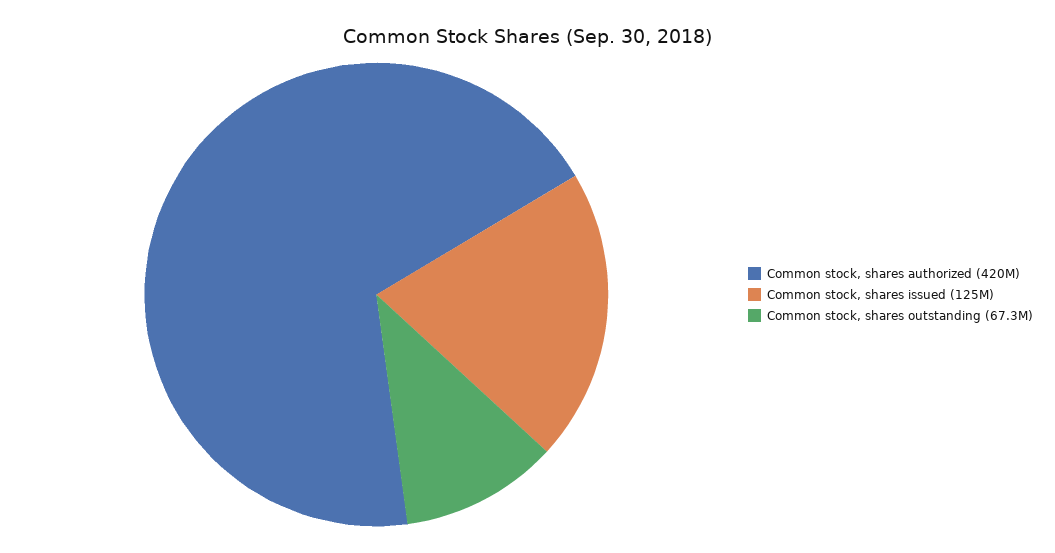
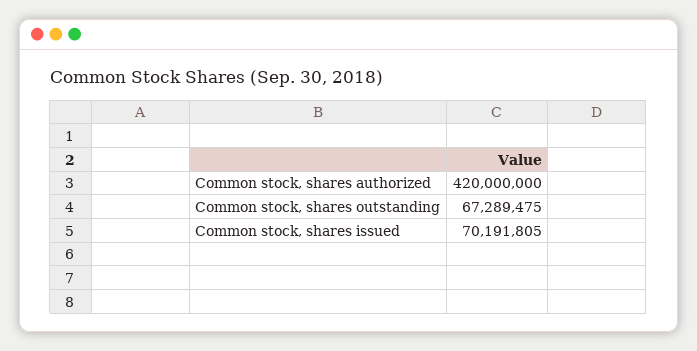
  {
    "Common stock, shares authorized": 420000000,
-   "Common stock, shares issued": 125000000,
+   "Common stock, shares issued": 70191805,
    "Common stock, shares outstanding": 67289475
  }

